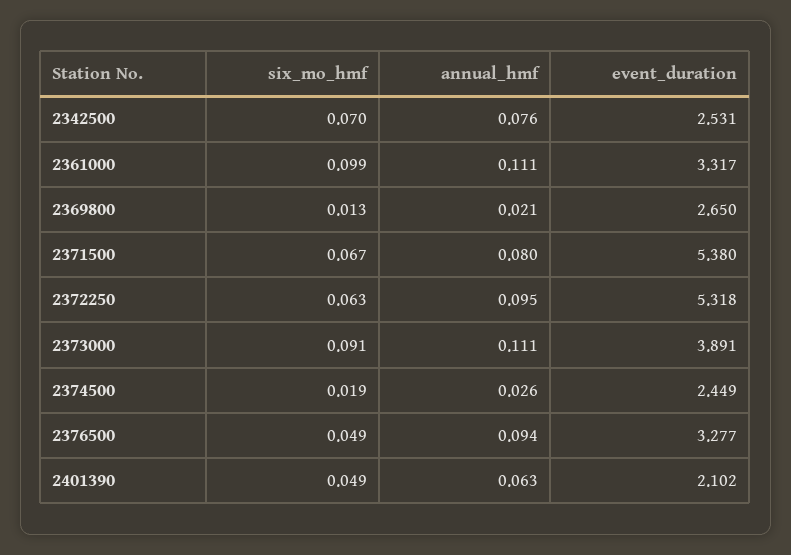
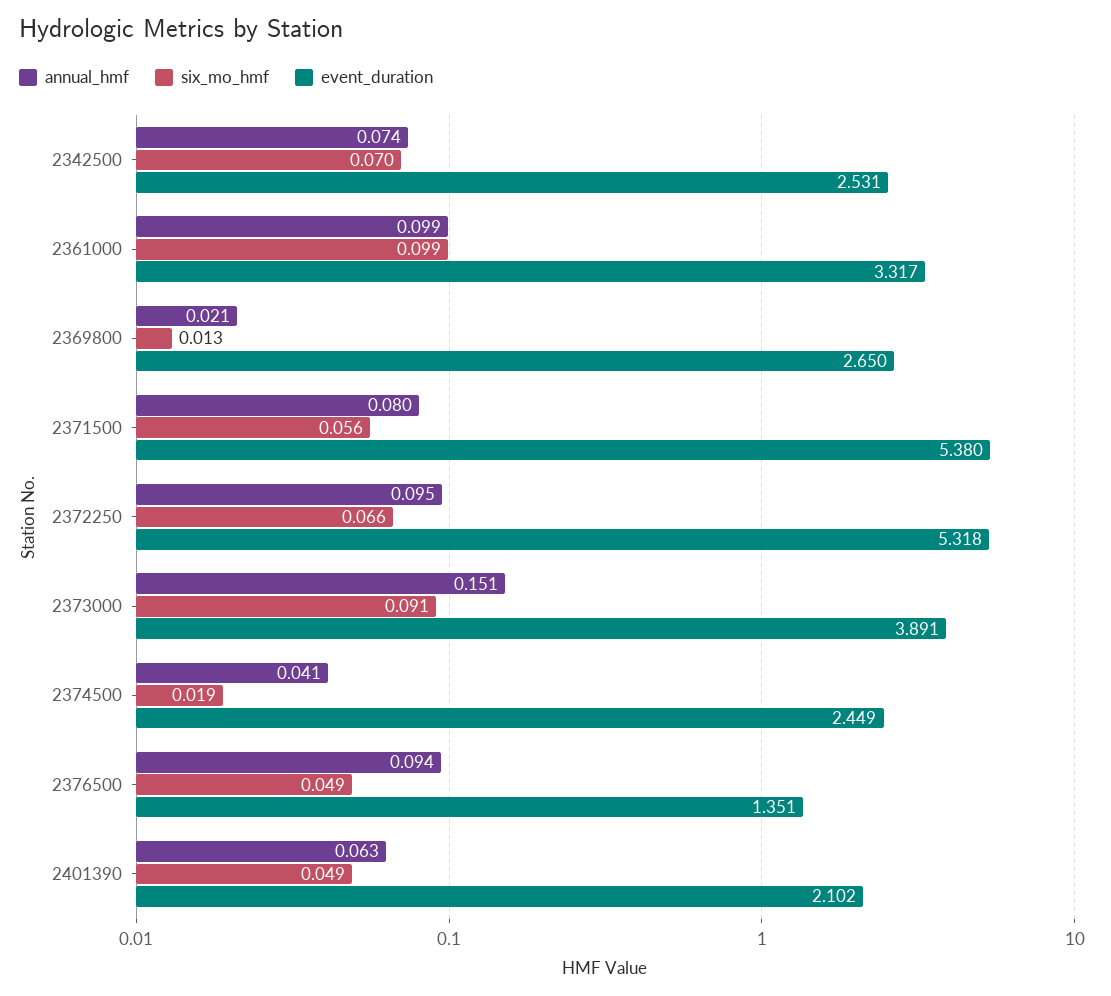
  {
    "six_mo_hmf": {
      "2342500": 0.07,
      "2361000": 0.099,
      "2369800": 0.013,
-     "2371500": 0.067,
+     "2371500": 0.056,
-     "2372250": 0.063,
+     "2372250": 0.066,
      "2373000": 0.091,
      "2374500": 0.019,
      "2376500": 0.049,
      "2401390": 0.049
    },
    "annual_hmf": {
-     "2342500": 0.076,
+     "2342500": 0.074,
-     "2361000": 0.111,
+     "2361000": 0.099,
      "2369800": 0.021,
      "2371500": 0.08,
      "2372250": 0.095,
-     "2373000": 0.111,
+     "2373000": 0.151,
-     "2374500": 0.026,
+     "2374500": 0.041,
      "2376500": 0.094,
      "2401390": 0.063
    },
    "event_duration": {
      "2342500": 2.531,
      "2361000": 3.317,
      "2369800": 2.65,
      "2371500": 5.38,
      "2372250": 5.318,
      "2373000": 3.891,
      "2374500": 2.449,
-     "2376500": 3.277,
+     "2376500": 1.351,
      "2401390": 2.102
    }
  }

